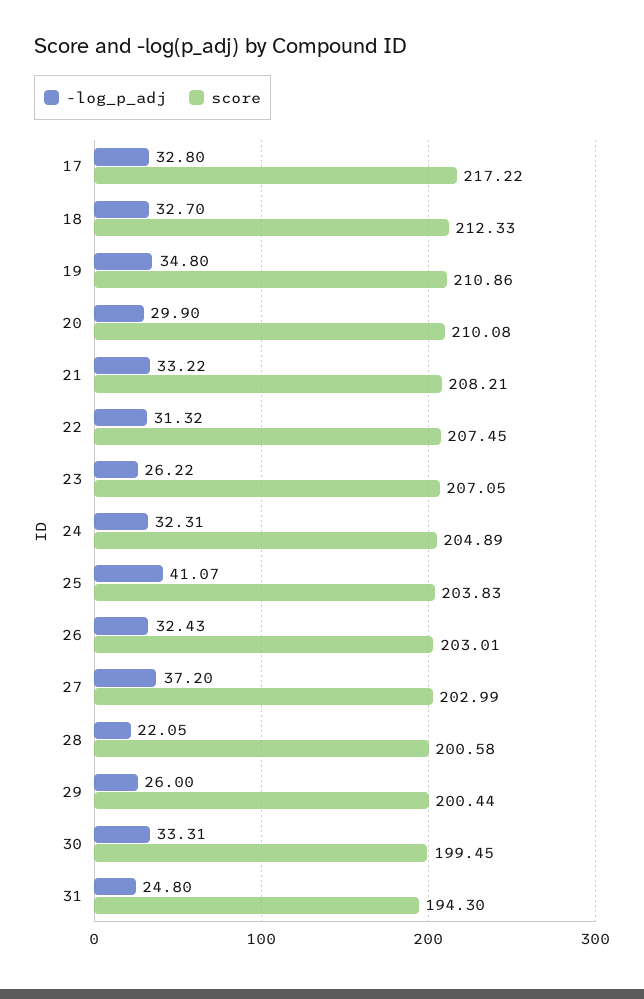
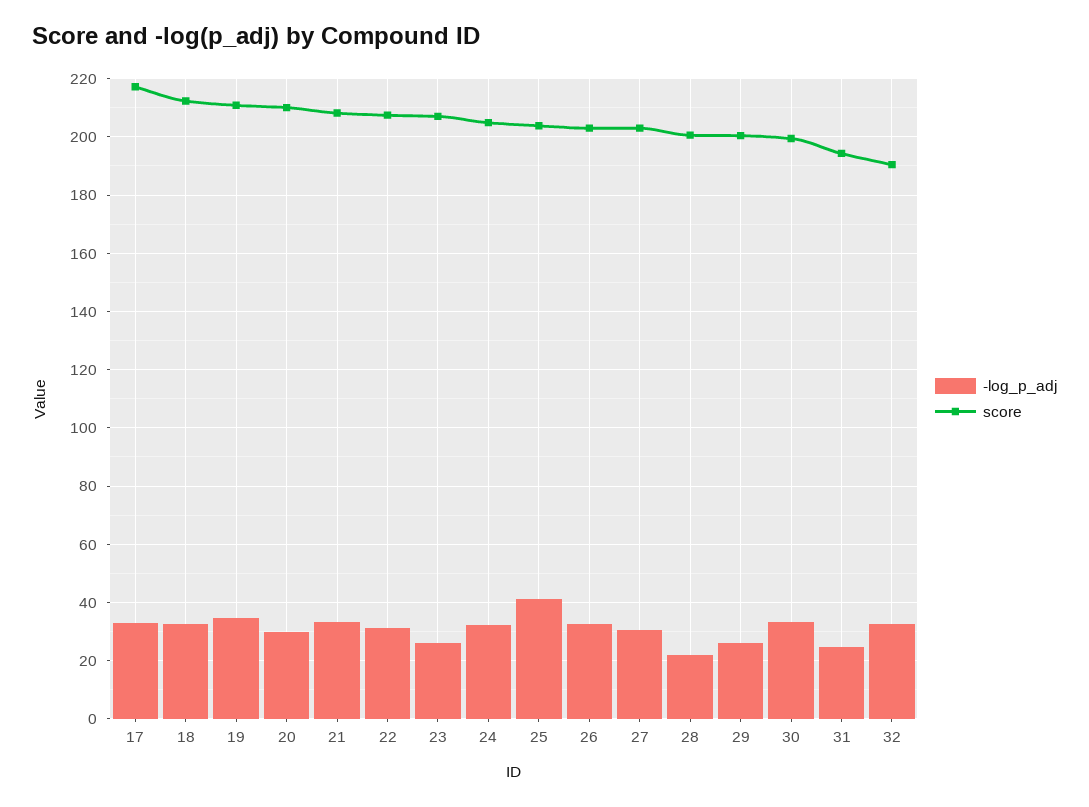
  {
    "-log_p_adj": {
      "17": 32.8,
      "18": 32.7,
      "19": 34.8,
      "20": 29.9,
      "21": 33.22,
      "22": 31.32,
      "23": 26.22,
      "24": 32.31,
      "25": 41.07,
      "26": 32.43,
-     "27": 37.2,
+     "27": 30,
      "28": 22.05,
      "29": 26,
      "30": 33.31,
-     "31": 24.8
+     "31": 24.8,
+     "32": 32.5
    },
    "score": {
      "17": 217.22,
      "18": 212.33,
      "19": 210.86,
      "20": 210.08,
      "21": 208.21,
      "22": 207.45,
      "23": 207.05,
      "24": 204.89,
      "25": 203.83,
      "26": 203.01,
      "27": 202.99,
      "28": 200.58,
      "29": 200.44,
      "30": 199.45,
-     "31": 194.3
+     "31": 194.3,
+     "32": 190
    }
  }

